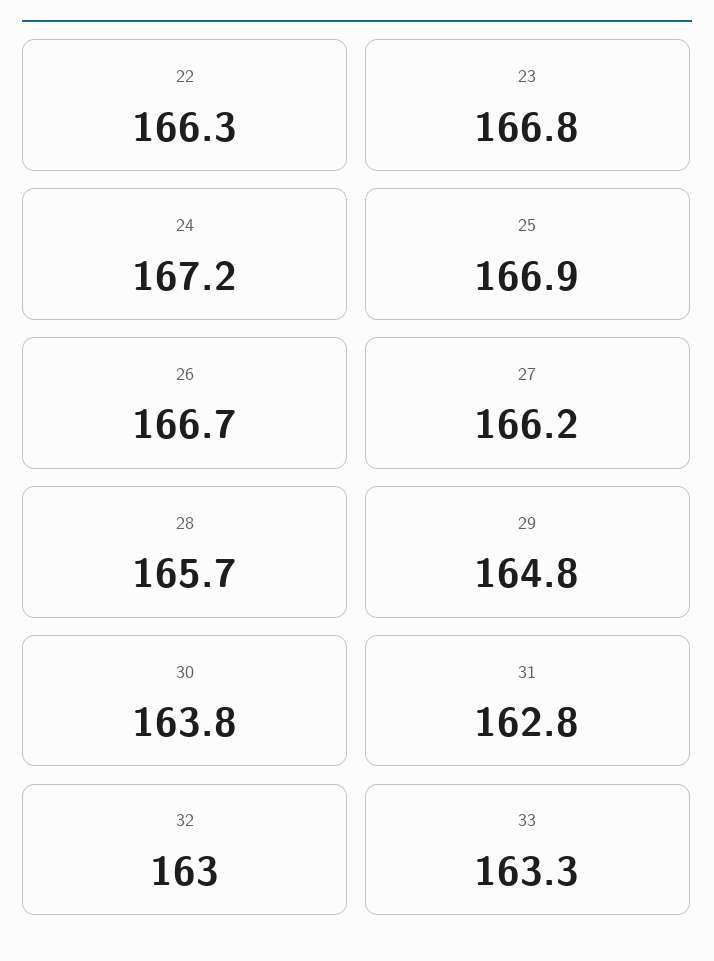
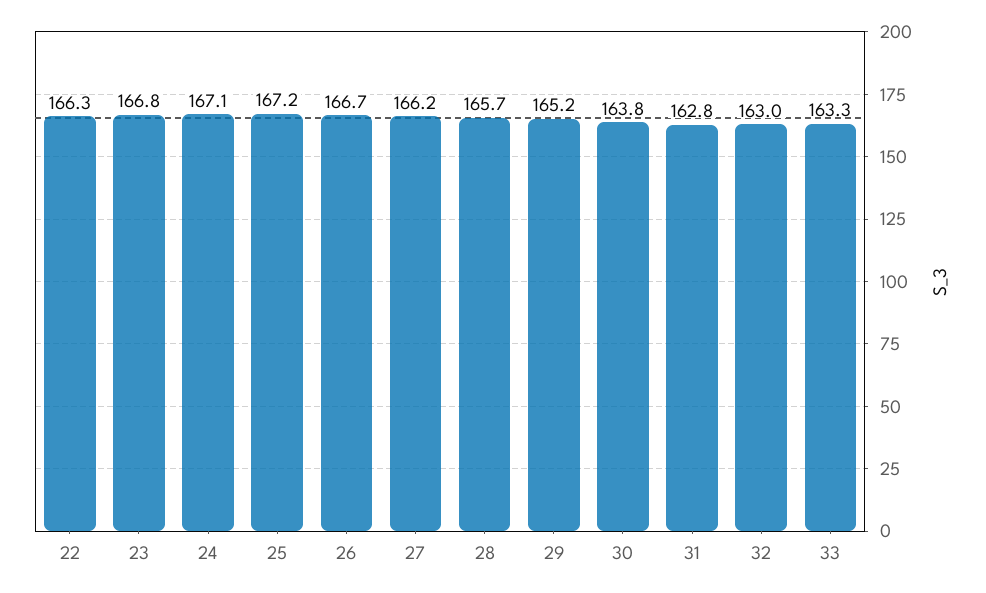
  {
    "22": 166.3,
    "23": 166.8,
-   "24": 167.2,
+   "24": 167.1,
-   "25": 166.9,
+   "25": 167.2,
    "26": 166.7,
    "27": 166.2,
    "28": 165.7,
-   "29": 164.8,
+   "29": 165.2,
    "30": 163.8,
    "31": 162.8,
    "32": 163,
    "33": 163.3
  }

